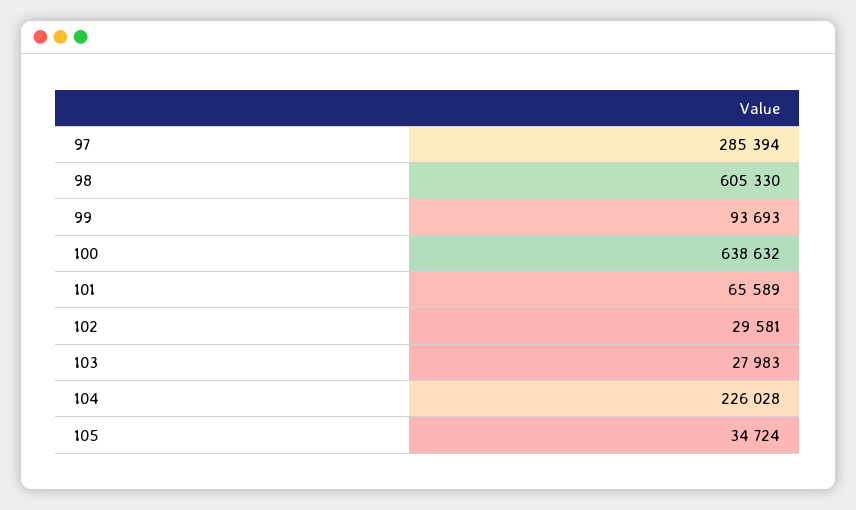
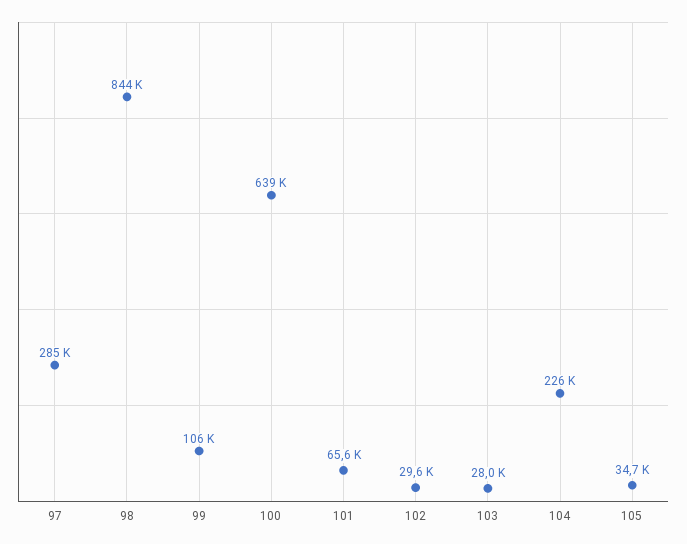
  {
    "97": 285394,
-   "98": 605330,
+   "98": 844000,
-   "99": 93693,
+   "99": 106000,
    "100": 638632,
    "101": 65589,
    "102": 29581,
    "103": 27983,
    "104": 226028,
    "105": 34724
  }

